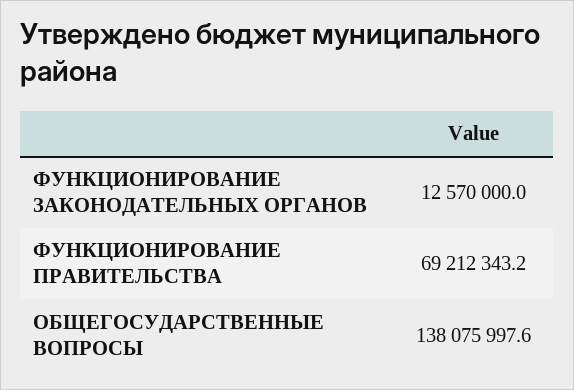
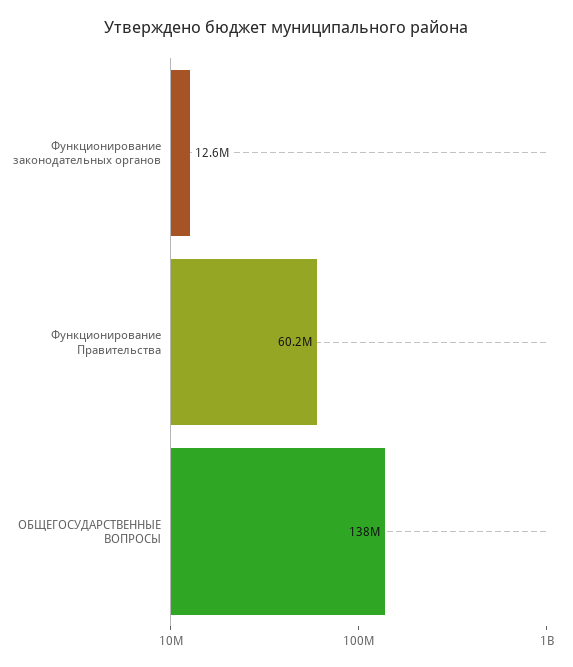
  {
    "ФУНКЦИОНИРОВАНИЕ ЗАКОНОДАТЕЛЬНЫХ ОРГАНОВ": 12570000,
-   "ФУНКЦИОНИРОВАНИЕ ПРАВИТЕЛЬСТВА": 69212343.2,
+   "ФУНКЦИОНИРОВАНИЕ ПРАВИТЕЛЬСТВА": 60200000,
    "ОБЩЕГОСУДАРСТВЕННЫЕ ВОПРОСЫ": 138075997.6
  }

